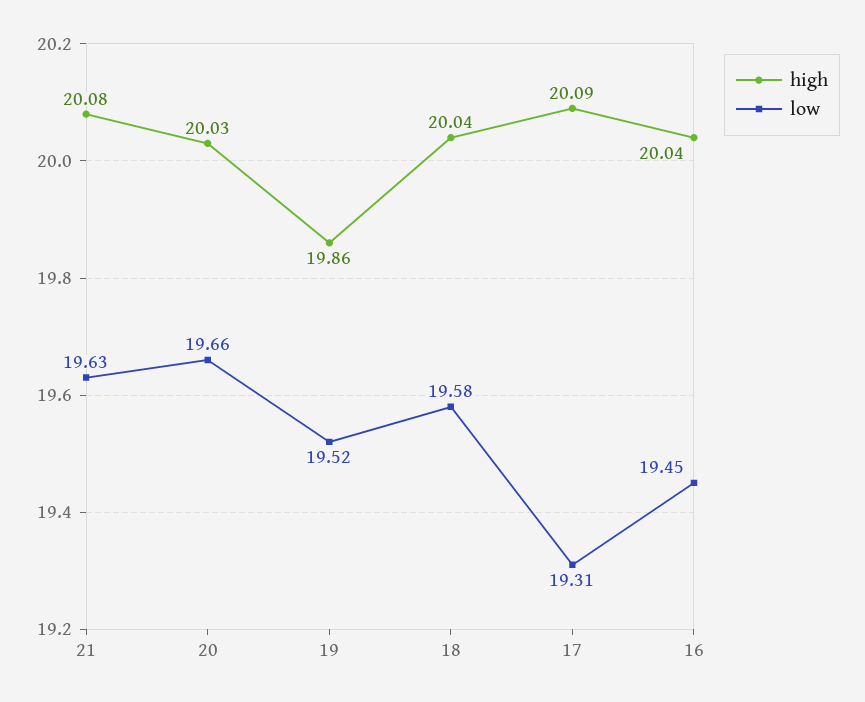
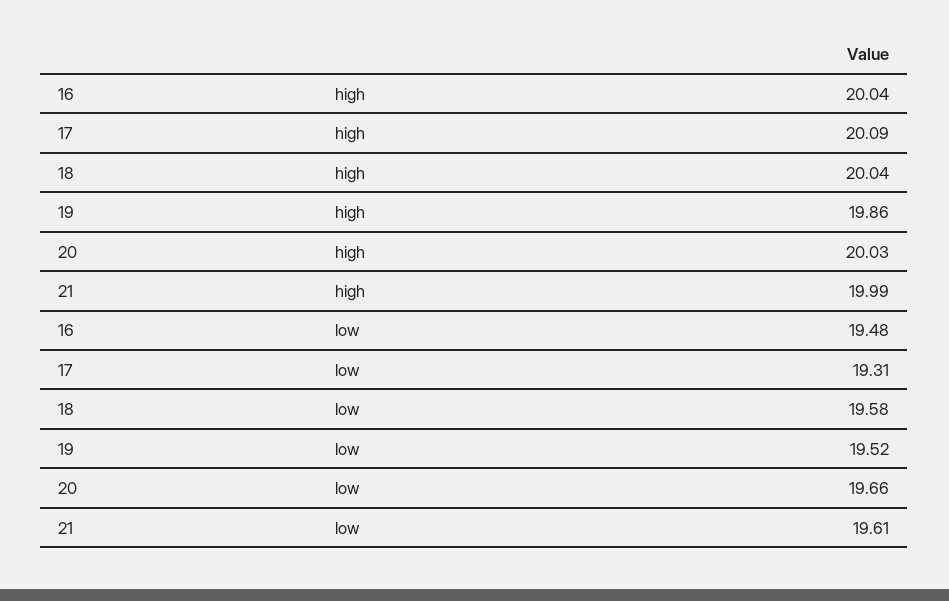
  {
    "high": {
-     "21": 20.08,
+     "21": 19.99,
      "20": 20.03,
      "19": 19.86,
      "18": 20.04,
      "17": 20.09,
      "16": 20.04
    },
    "low": {
-     "21": 19.63,
+     "21": 19.61,
      "20": 19.66,
      "19": 19.52,
      "18": 19.58,
      "17": 19.31,
-     "16": 19.45
+     "16": 19.48
    }
  }

